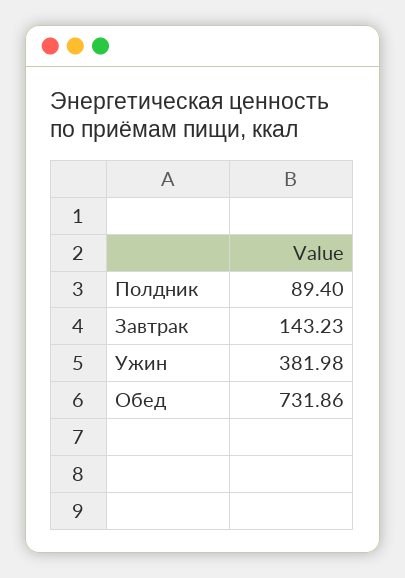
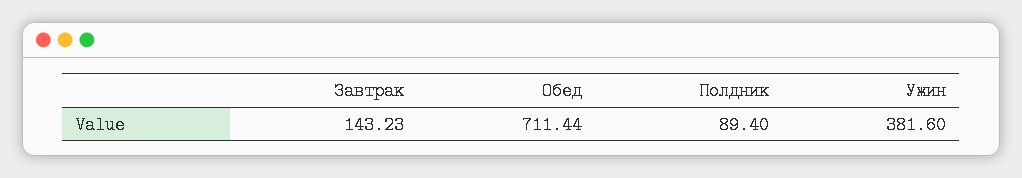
  {
    "Полдник": 89.4,
    "Завтрак": 143.23,
-   "Ужин": 381.98,
+   "Ужин": 381.6,
-   "Обед": 731.86
+   "Обед": 711.44
  }

